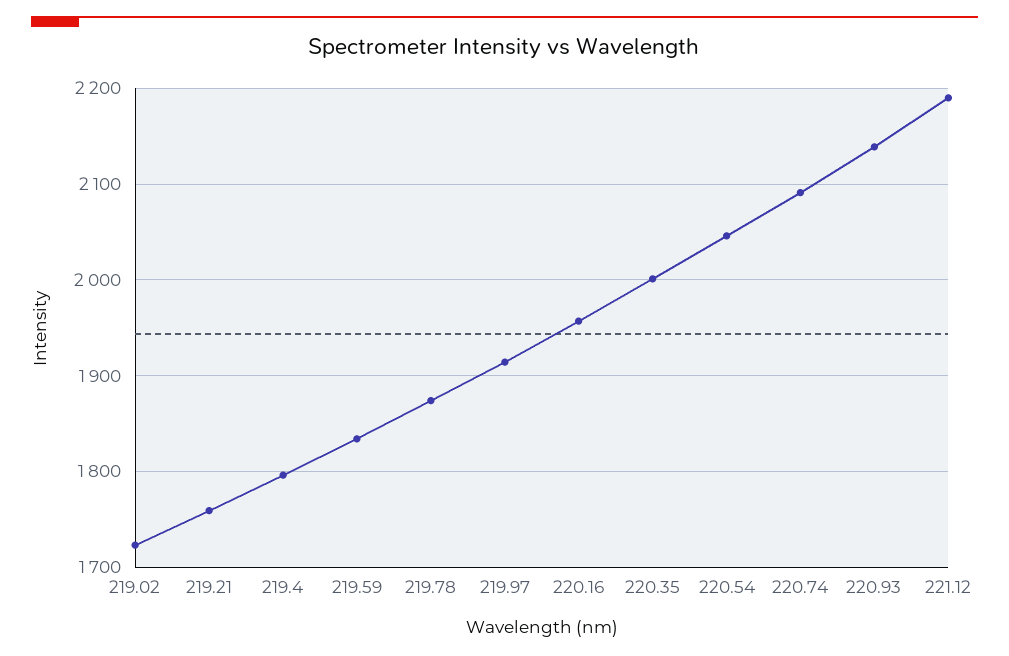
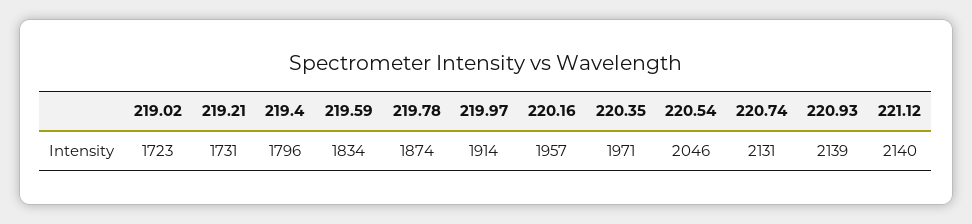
  {
    "219.02": 1723,
-   "219.21": 1760,
+   "219.21": 1731,
    "219.4": 1796,
    "219.59": 1834,
    "219.78": 1874,
    "219.97": 1914,
    "220.16": 1957,
-   "220.35": 2000,
+   "220.35": 1971,
    "220.54": 2046,
-   "220.74": 2090,
+   "220.74": 2131,
    "220.93": 2139,
-   "221.12": 2190
+   "221.12": 2140
  }

